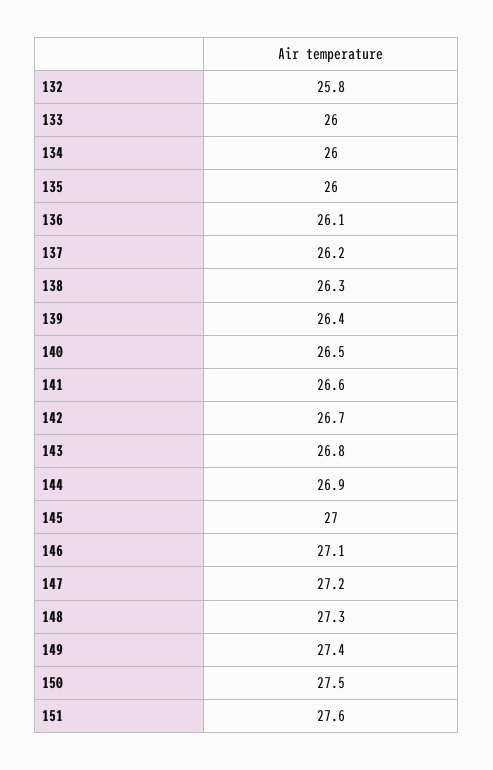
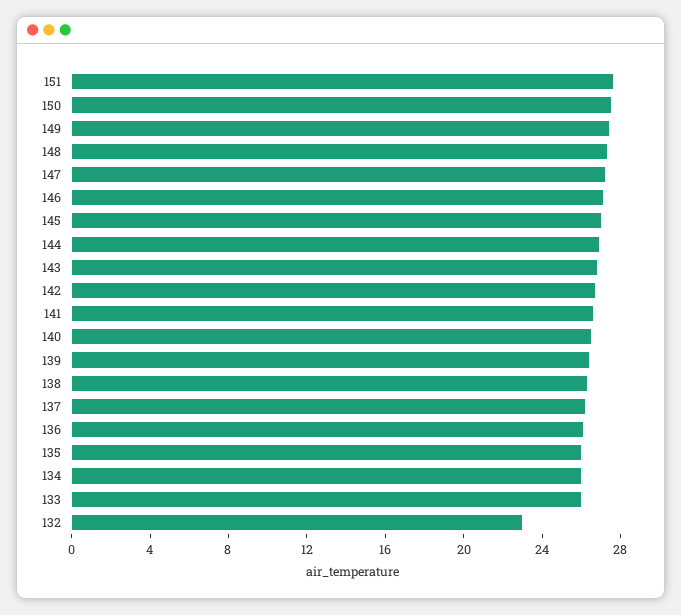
  {
-   "132": 25.8,
+   "132": 23,
    "133": 26,
    "134": 26,
    "135": 26,
    "136": 26.1,
    "137": 26.2,
    "138": 26.3,
    "139": 26.4,
    "140": 26.5,
    "141": 26.6,
    "142": 26.7,
    "143": 26.8,
    "144": 26.9,
    "145": 27,
    "146": 27.1,
    "147": 27.2,
    "148": 27.3,
    "149": 27.4,
    "150": 27.5,
    "151": 27.6
  }

